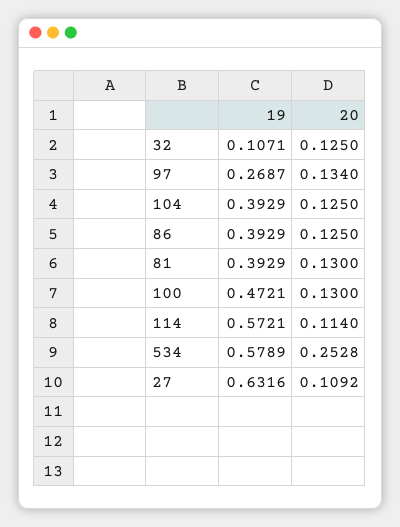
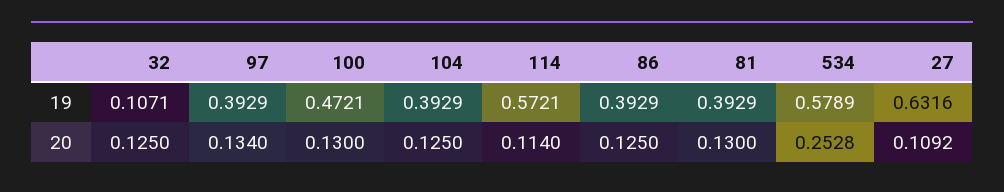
  {
    "19": {
      "32": 0.1071,
-     "97": 0.2687,
+     "97": 0.3929,
      "104": 0.3929,
      "86": 0.3929,
      "81": 0.3929,
      "100": 0.4721,
      "114": 0.5721,
      "534": 0.5789,
      "27": 0.6316
    },
    "20": {
      "32": 0.125,
      "97": 0.134,
      "104": 0.125,
      "86": 0.125,
      "81": 0.13,
      "100": 0.13,
      "114": 0.114,
      "534": 0.2528,
      "27": 0.1092
    }
  }

